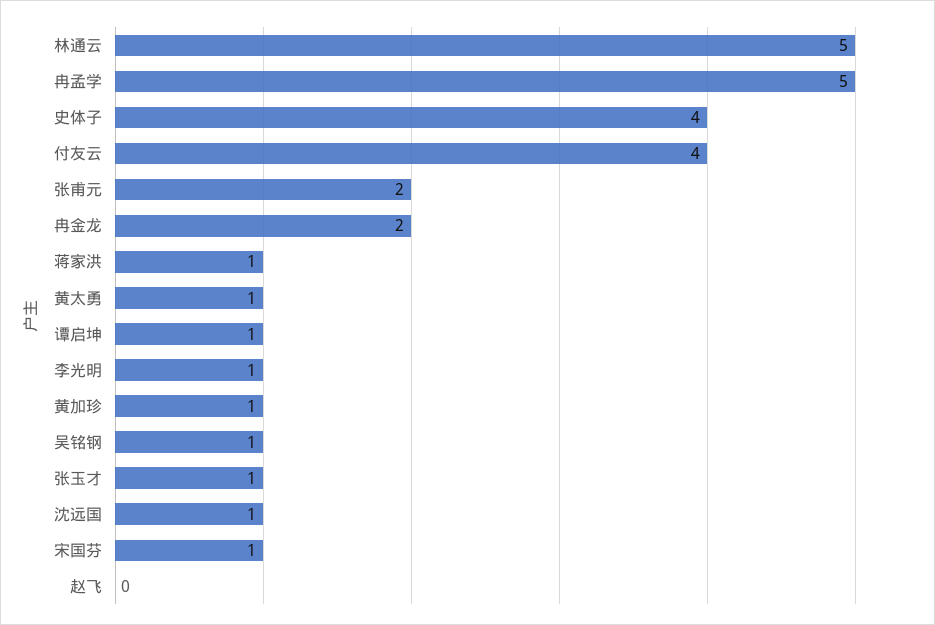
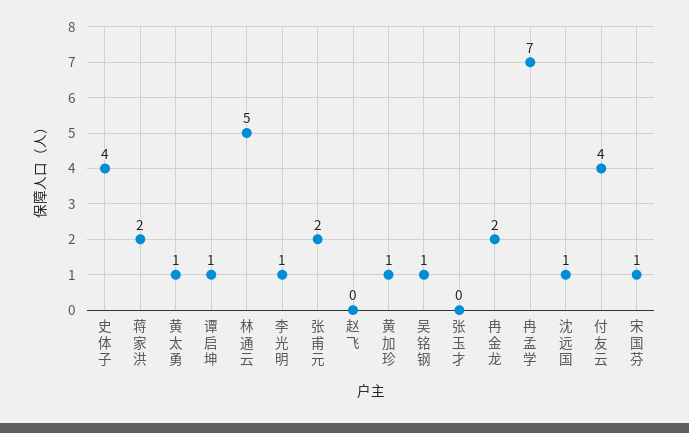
  {
    "林通云": 5,
-   "冉孟学": 5,
+   "冉孟学": 7,
    "史体子": 4,
    "付友云": 4,
    "张甫元": 2,
    "冉金龙": 2,
-   "蒋家洪": 1,
+   "蒋家洪": 2,
    "黄太勇": 1,
    "谭启坤": 1,
    "李光明": 1,
    "黄加珍": 1,
    "吴铭钢": 1,
-   "张玉才": 1,
+   "张玉才": 0,
    "沈远国": 1,
    "宋国芬": 1,
    "赵飞": 0
  }

